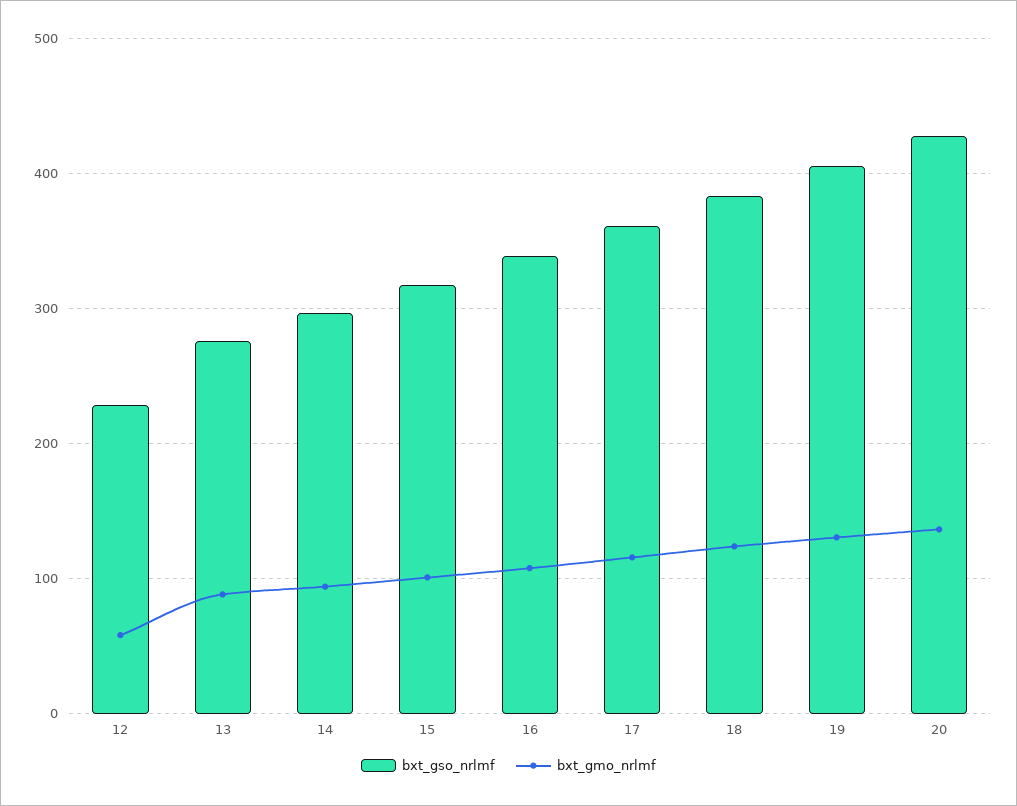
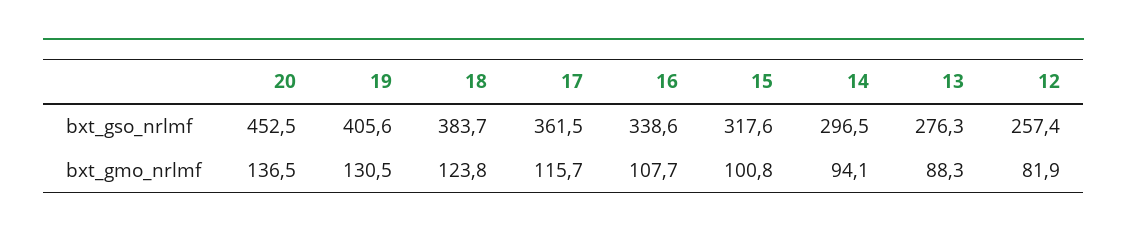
  {
    "bxt_gso_nrlmf": {
-     "12": 230,
+     "12": 257.4,
      "13": 276.3,
      "14": 296.5,
      "15": 317.6,
      "16": 338.6,
      "17": 361.5,
      "18": 383.7,
      "19": 405.6,
-     "20": 430
+     "20": 452.5
    },
    "bxt_gmo_nrlmf": {
-     "12": 60,
+     "12": 81.9,
      "13": 88.3,
      "14": 94.1,
      "15": 100.8,
      "16": 107.7,
      "17": 115.7,
      "18": 123.8,
      "19": 130.5,
      "20": 136.5
    }
  }

